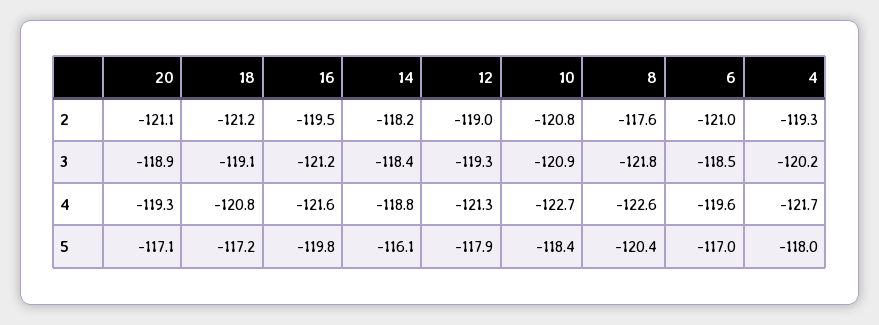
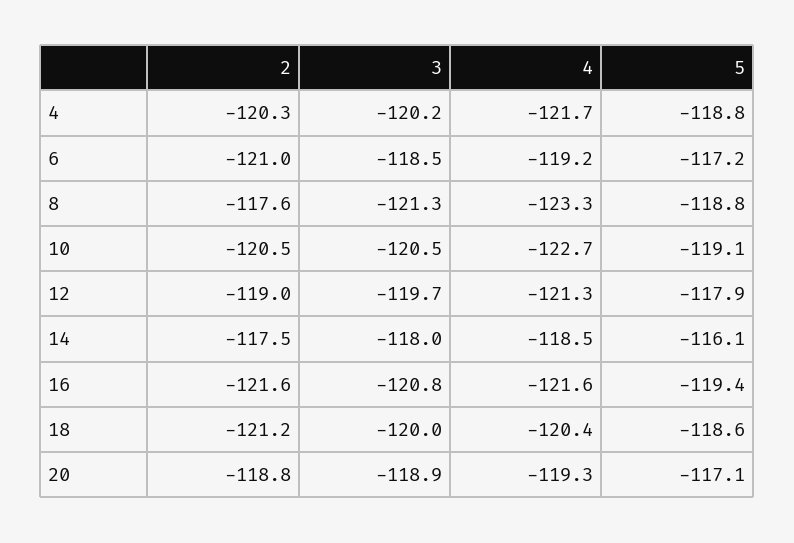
  {
    "20": {
-     "2": -121.1,
+     "2": -118.8,
      "3": -118.9,
      "4": -119.3,
      "5": -117.1
    },
    "18": {
      "2": -121.2,
-     "3": -119.1,
+     "3": -120,
-     "4": -120.8,
+     "4": -120.4,
-     "5": -117.2
+     "5": -118.6
    },
    "16": {
-     "2": -119.5,
+     "2": -121.6,
-     "3": -121.2,
+     "3": -120.8,
      "4": -121.6,
-     "5": -119.8
+     "5": -119.4
    },
    "14": {
-     "2": -118.2,
+     "2": -117.5,
-     "3": -118.4,
+     "3": -118,
-     "4": -118.8,
+     "4": -118.5,
      "5": -116.1
    },
    "12": {
      "2": -119,
-     "3": -119.3,
+     "3": -119.7,
      "4": -121.3,
      "5": -117.9
    },
    "10": {
-     "2": -120.8,
+     "2": -120.5,
-     "3": -120.9,
+     "3": -120.5,
      "4": -122.7,
-     "5": -118.4
+     "5": -119.1
    },
    "8": {
      "2": -117.6,
-     "3": -121.8,
+     "3": -121.3,
-     "4": -122.6,
+     "4": -123.3,
-     "5": -120.4
+     "5": -118.8
    },
    "6": {
      "2": -121,
      "3": -118.5,
-     "4": -119.6,
+     "4": -119.2,
-     "5": -117
+     "5": -117.2
    },
    "4": {
-     "2": -119.3,
+     "2": -120.3,
      "3": -120.2,
      "4": -121.7,
-     "5": -118
+     "5": -118.8
    }
  }

